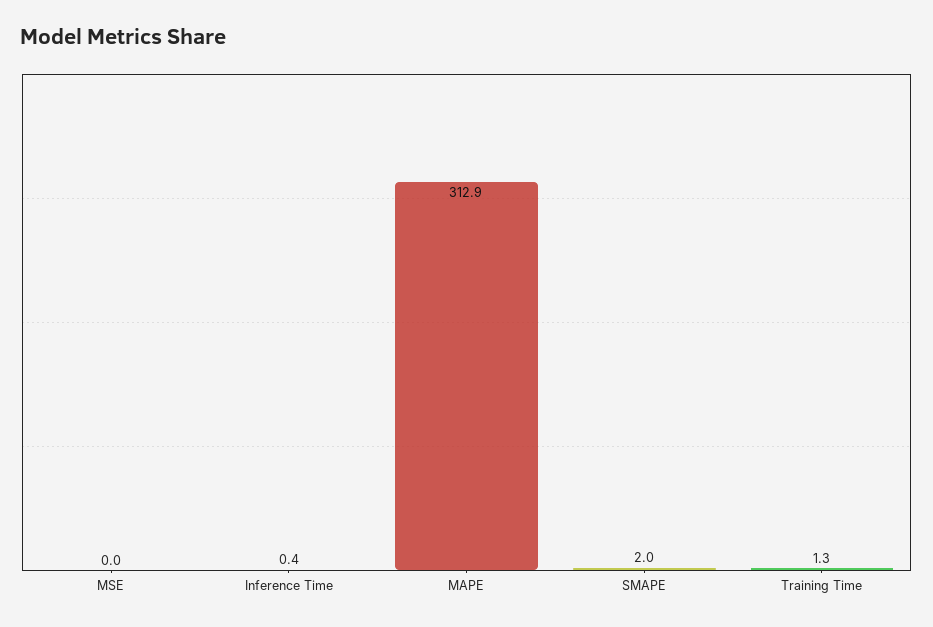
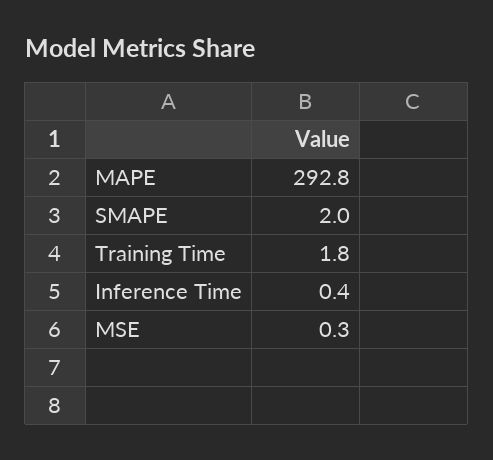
  {
-   "MSE": 0,
+   "MSE": 0.3,
    "Inference Time": 0.4,
-   "MAPE": 312.9,
+   "MAPE": 292.8,
    "SMAPE": 2,
-   "Training Time": 1.3
+   "Training Time": 1.8
  }

